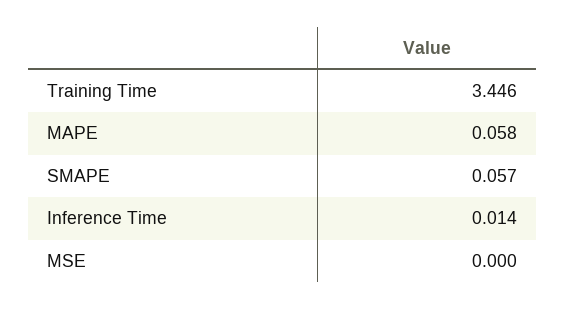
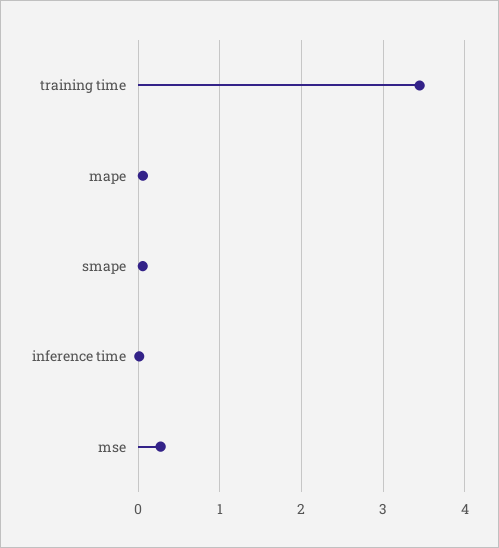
  {
    "Training Time": 3.446,
    "MAPE": 0.058,
    "SMAPE": 0.057,
    "Inference Time": 0.014,
-   "MSE": 0
+   "MSE": 0.3
  }

